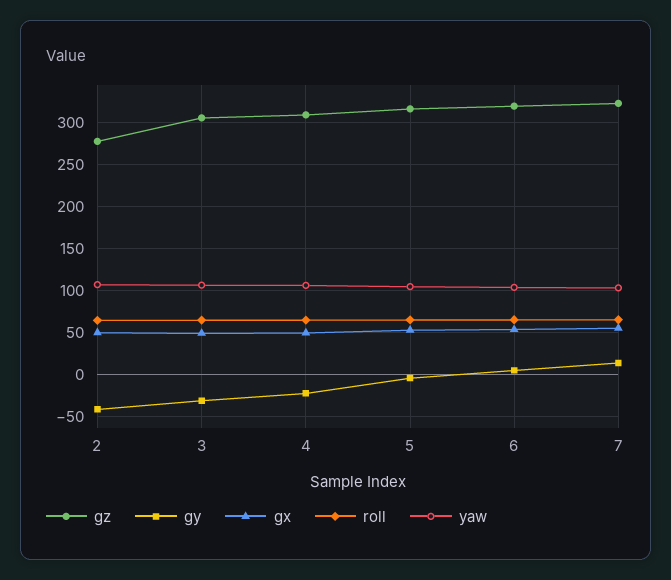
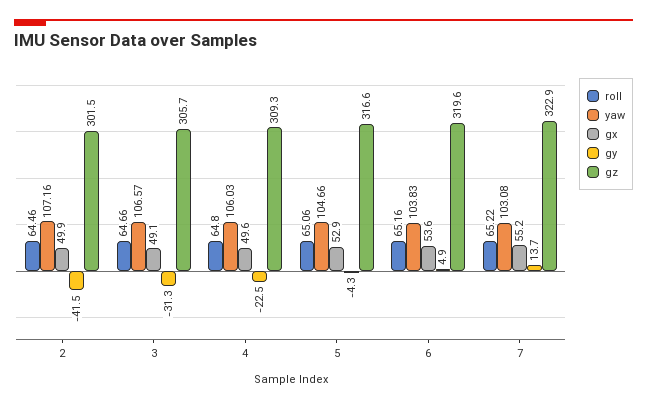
  {
    "gz": {
-     "2": 280,
+     "2": 301.5,
      "3": 305.7,
      "4": 309.3,
      "5": 316.6,
      "6": 319.6,
      "7": 322.9
    },
    "gy": {
      "2": -41.5,
      "3": -31.3,
      "4": -22.5,
      "5": -4.3,
      "6": 4.9,
      "7": 13.7
    },
    "gx": {
      "2": 49.9,
      "3": 49.1,
      "4": 49.6,
      "5": 52.9,
      "6": 53.6,
      "7": 55.2
    },
    "roll": {
      "2": 64.46,
      "3": 64.66,
      "4": 64.8,
      "5": 65.06,
      "6": 65.16,
      "7": 65.22
    },
    "yaw": {
      "2": 107.16,
      "3": 106.57,
      "4": 106.03,
      "5": 104.66,
      "6": 103.83,
      "7": 103.08
    }
  }

